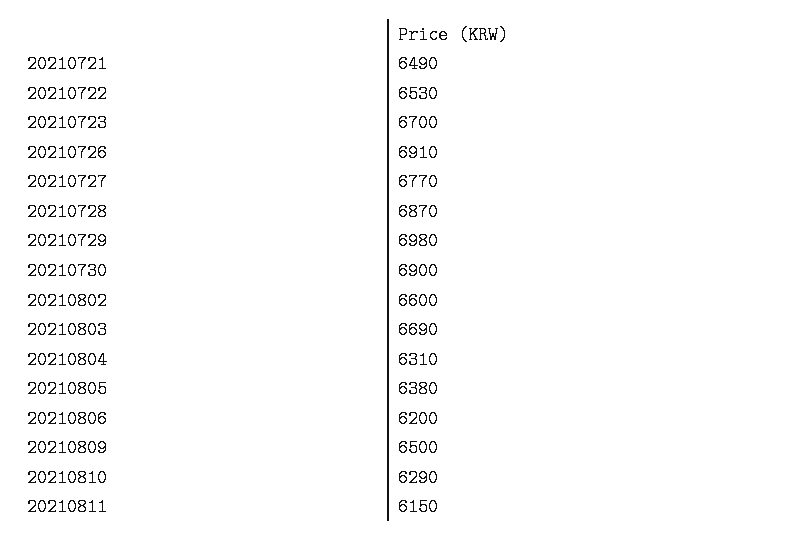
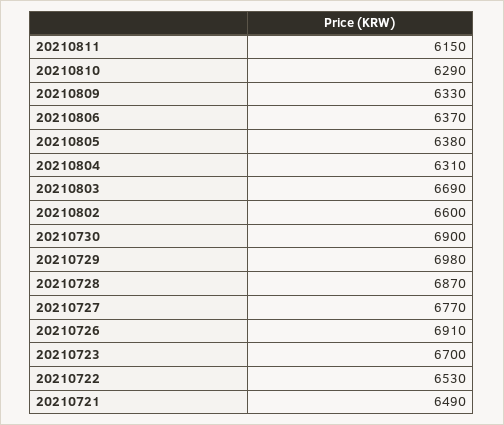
  {
    "20210721": 6490,
    "20210722": 6530,
    "20210723": 6700,
    "20210726": 6910,
    "20210727": 6770,
    "20210728": 6870,
    "20210729": 6980,
    "20210730": 6900,
    "20210802": 6600,
    "20210803": 6690,
    "20210804": 6310,
    "20210805": 6380,
-   "20210806": 6200,
+   "20210806": 6370,
-   "20210809": 6500,
+   "20210809": 6330,
    "20210810": 6290,
    "20210811": 6150
  }

